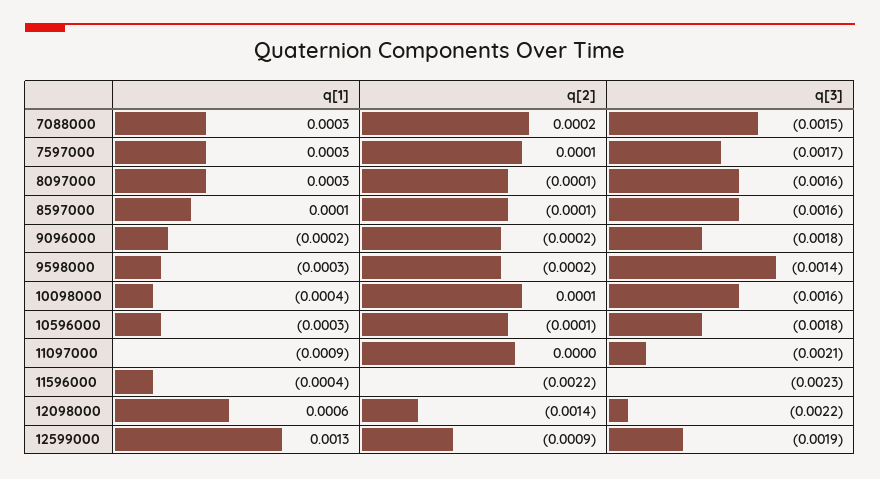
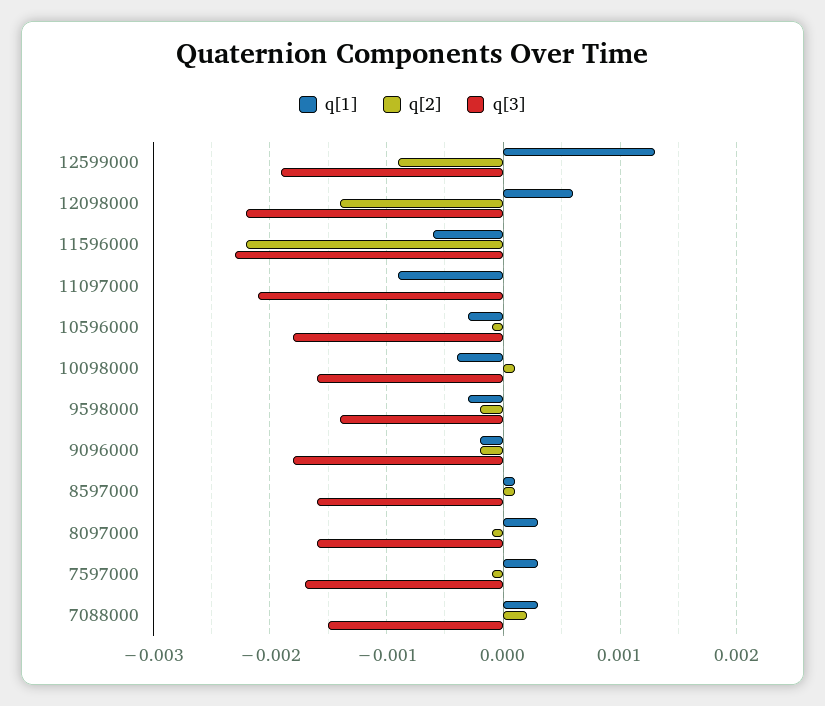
  {
    "q[1]": {
      "7088000": 0.0003,
      "7597000": 0.0003,
      "8097000": 0.0003,
      "8597000": 0.0001,
      "9096000": -0.0002,
      "9598000": -0.0003,
      "10098000": -0.0004,
      "10596000": -0.0003,
      "11097000": -0.0009,
-     "11596000": -0.0004,
+     "11596000": -0.0006,
      "12098000": 0.0006,
      "12599000": 0.0013
    },
    "q[2]": {
      "7088000": 0.0002,
-     "7597000": 0.0001,
+     "7597000": -0.0001,
      "8097000": -0.0001,
-     "8597000": -0.0001,
+     "8597000": 0.0001,
      "9096000": -0.0002,
      "9598000": -0.0002,
      "10098000": 0.0001,
      "10596000": -0.0001,
      "11097000": 0,
      "11596000": -0.0022,
      "12098000": -0.0014,
      "12599000": -0.0009
    },
    "q[3]": {
      "7088000": -0.0015,
      "7597000": -0.0017,
      "8097000": -0.0016,
      "8597000": -0.0016,
      "9096000": -0.0018,
      "9598000": -0.0014,
      "10098000": -0.0016,
      "10596000": -0.0018,
      "11097000": -0.0021,
      "11596000": -0.0023,
      "12098000": -0.0022,
      "12599000": -0.0019
    }
  }

